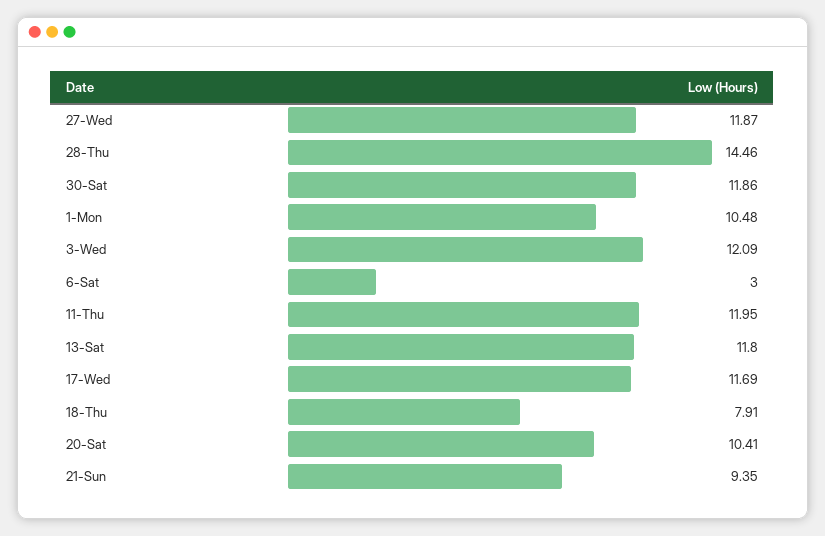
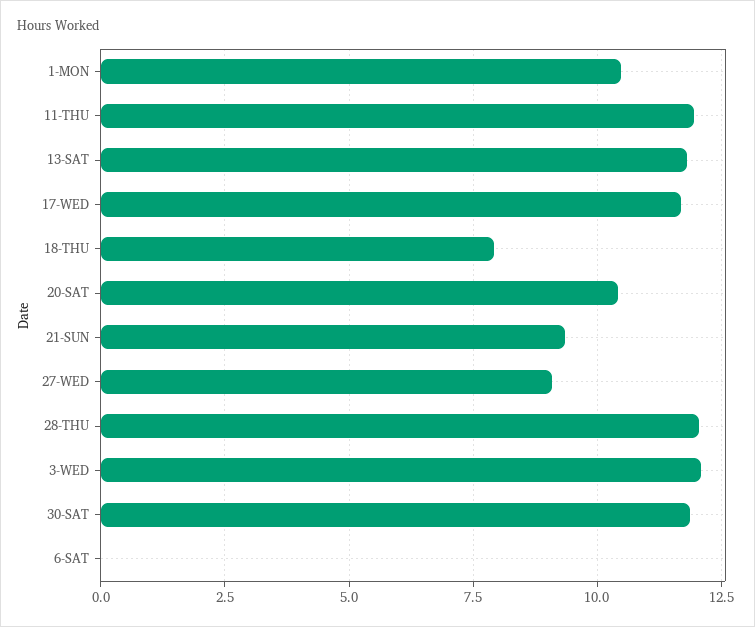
  {
-   "27-Wed": 11.87,
+   "27-Wed": 9,
-   "28-Thu": 14.46,
+   "28-Thu": 12,
    "30-Sat": 11.86,
    "1-Mon": 10.48,
    "3-Wed": 12.09,
-   "6-Sat": 3,
+   "6-Sat": 0,
    "11-Thu": 11.95,
    "13-Sat": 11.8,
    "17-Wed": 11.69,
    "18-Thu": 7.91,
    "20-Sat": 10.41,
    "21-Sun": 9.35
  }

